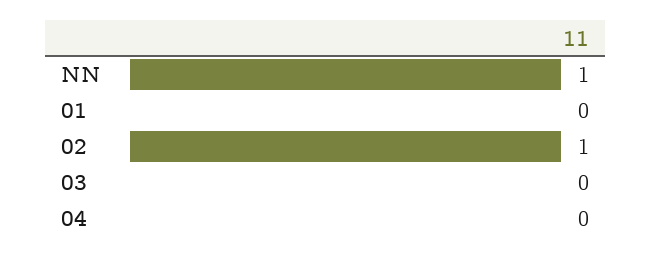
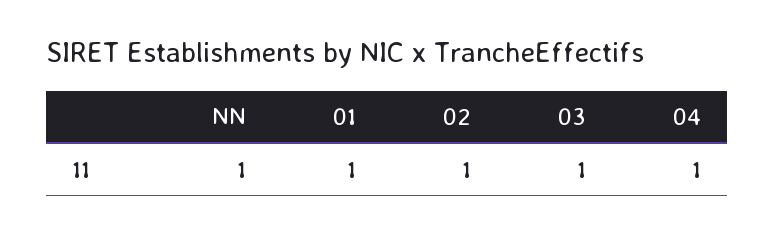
  {
    "NN": 1,
-   "01": 0,
+   "01": 1,
    "02": 1,
-   "03": 0,
+   "03": 1,
-   "04": 0
+   "04": 1
  }

